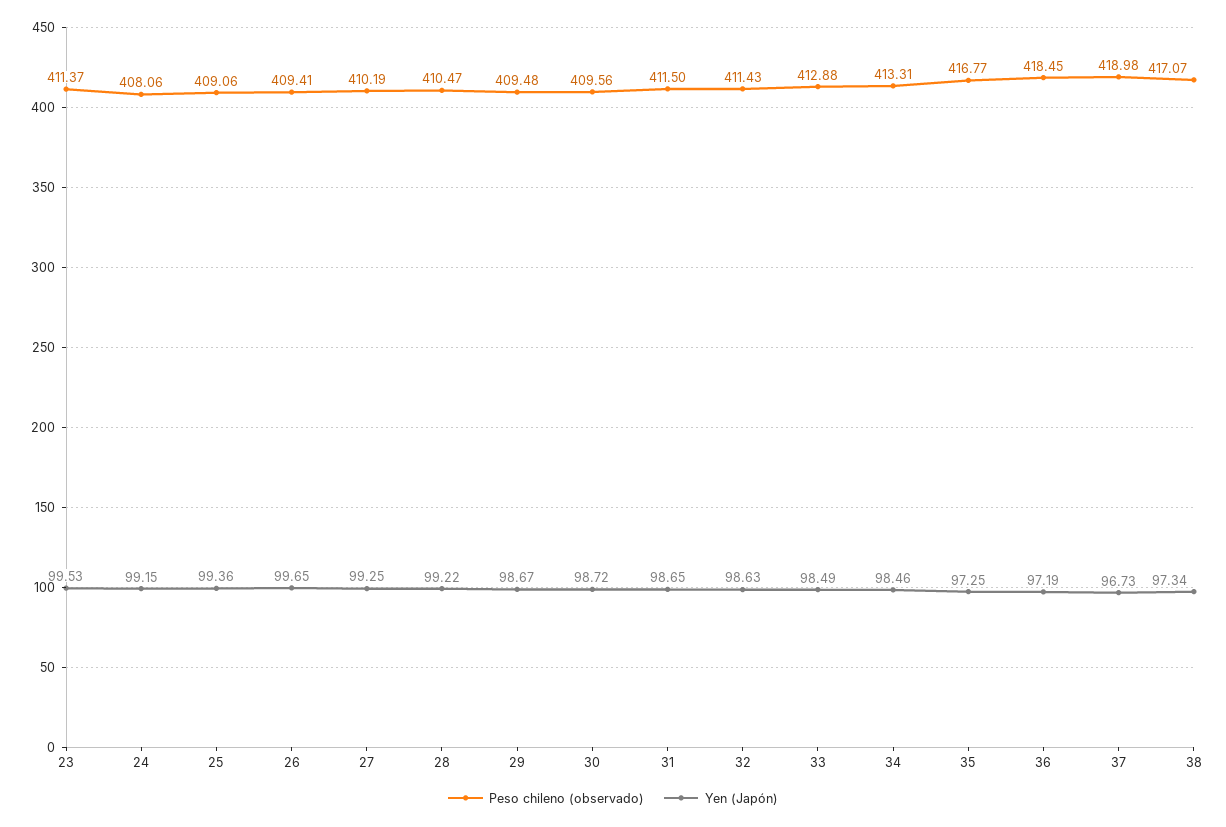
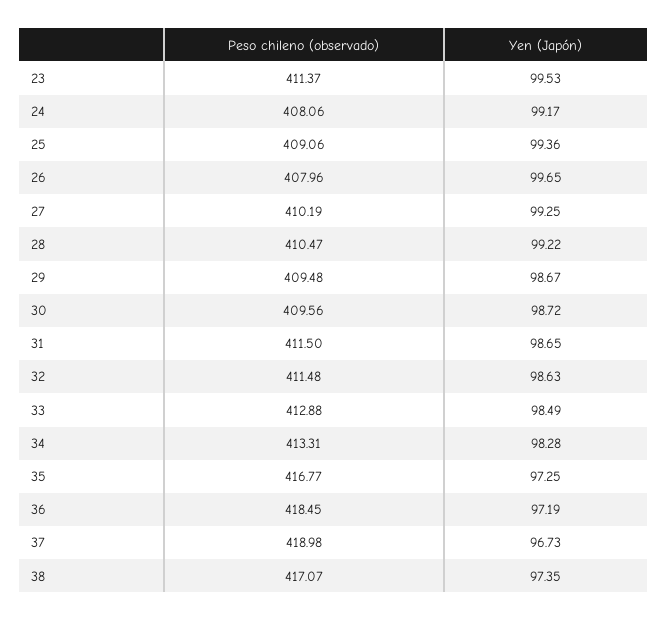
  {
    "Peso chileno (observado)": {
      "23": 411.37,
      "24": 408.06,
      "25": 409.06,
-     "26": 409.41,
+     "26": 407.96,
      "27": 410.19,
      "28": 410.47,
      "29": 409.48,
      "30": 409.56,
      "31": 411.5,
-     "32": 411.43,
+     "32": 411.48,
      "33": 412.88,
      "34": 413.31,
      "35": 416.77,
      "36": 418.45,
      "37": 418.98,
      "38": 417.07
    },
    "Yen (Japón)": {
      "23": 99.53,
-     "24": 99.15,
+     "24": 99.17,
      "25": 99.36,
      "26": 99.65,
      "27": 99.25,
      "28": 99.22,
      "29": 98.67,
      "30": 98.72,
      "31": 98.65,
      "32": 98.63,
      "33": 98.49,
-     "34": 98.46,
+     "34": 98.28,
      "35": 97.25,
      "36": 97.19,
      "37": 96.73,
-     "38": 97.34
+     "38": 97.35
    }
  }

